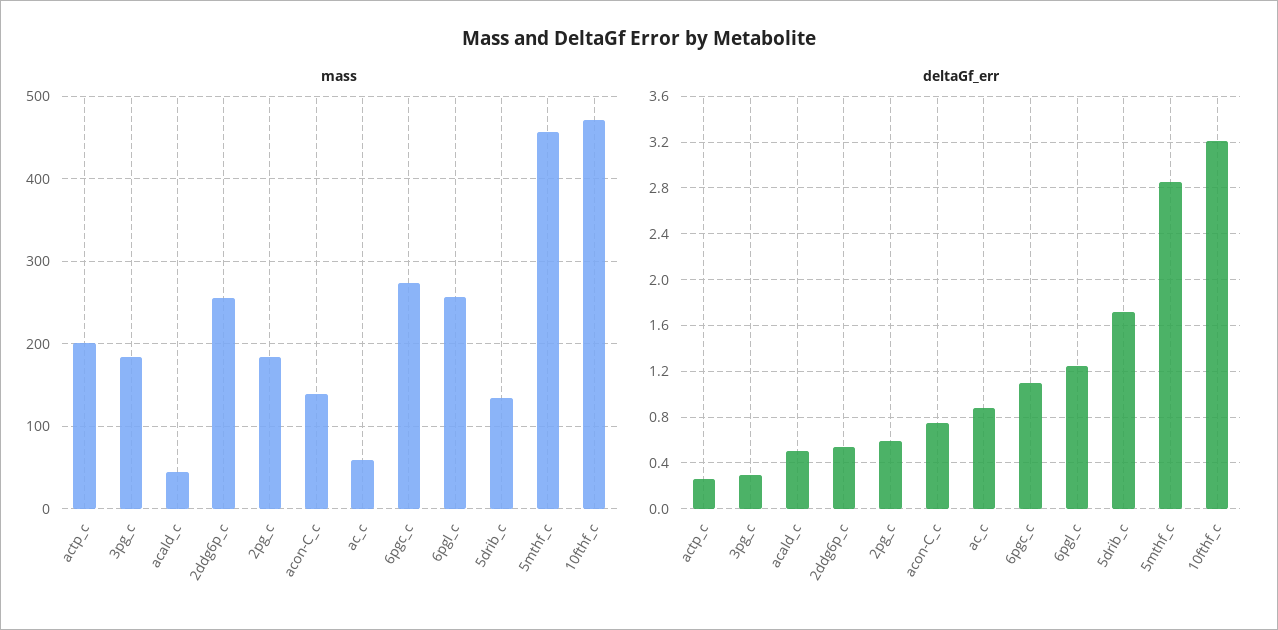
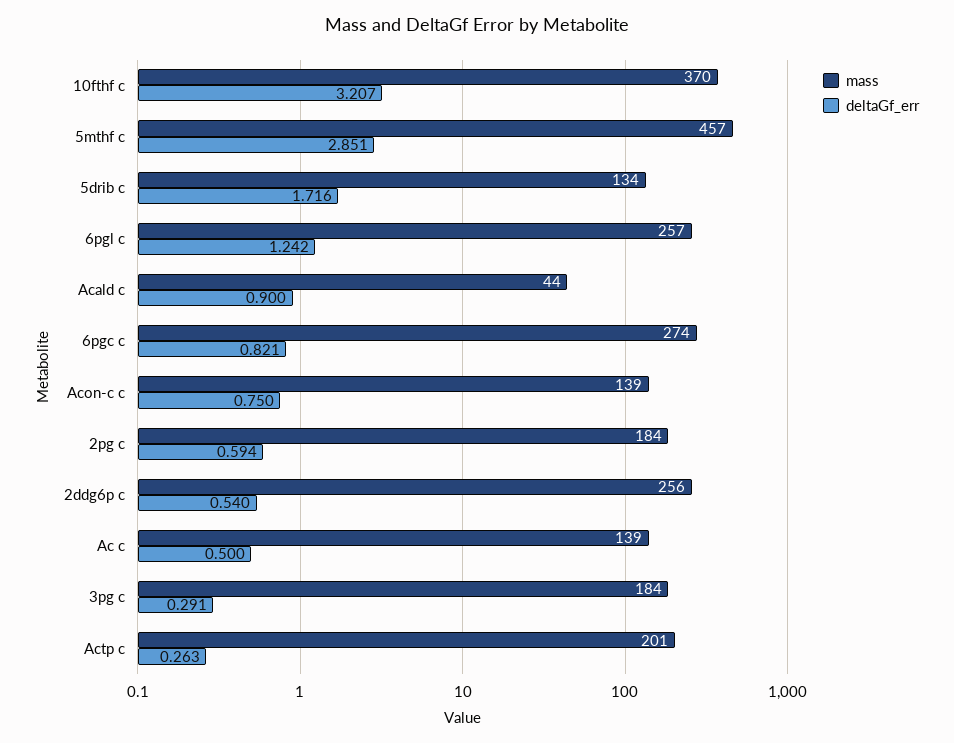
  {
    "mass": {
      "actp_c": 201,
      "3pg_c": 184,
      "acald_c": 44,
      "2ddg6p_c": 256,
      "2pg_c": 184,
      "acon-C_c": 139,
-     "ac_c": 60,
+     "ac_c": 139,
      "6pgc_c": 274,
      "6pgl_c": 257,
      "5drib_c": 134,
      "5mthf_c": 457,
-     "10fthf_c": 470
+     "10fthf_c": 370
    },
    "deltaGf_err": {
      "actp_c": 0.263,
      "3pg_c": 0.291,
-     "acald_c": 0.5,
+     "acald_c": 0.9,
      "2ddg6p_c": 0.54,
      "2pg_c": 0.594,
      "acon-C_c": 0.75,
-     "ac_c": 0.9,
+     "ac_c": 0.5,
-     "6pgc_c": 1.1,
+     "6pgc_c": 0.821,
      "6pgl_c": 1.242,
      "5drib_c": 1.716,
      "5mthf_c": 2.851,
      "10fthf_c": 3.207
    }
  }

